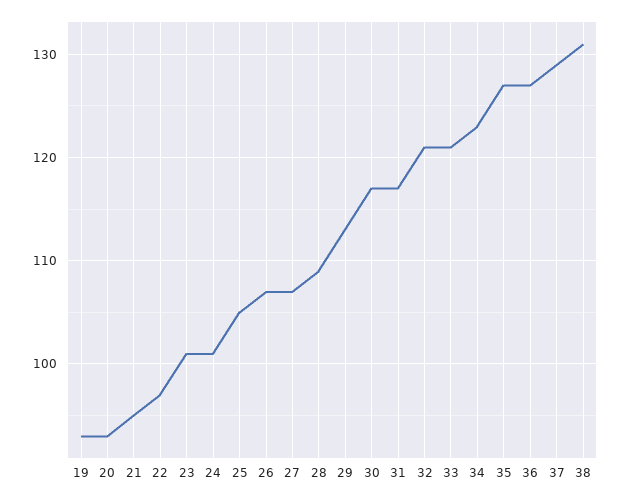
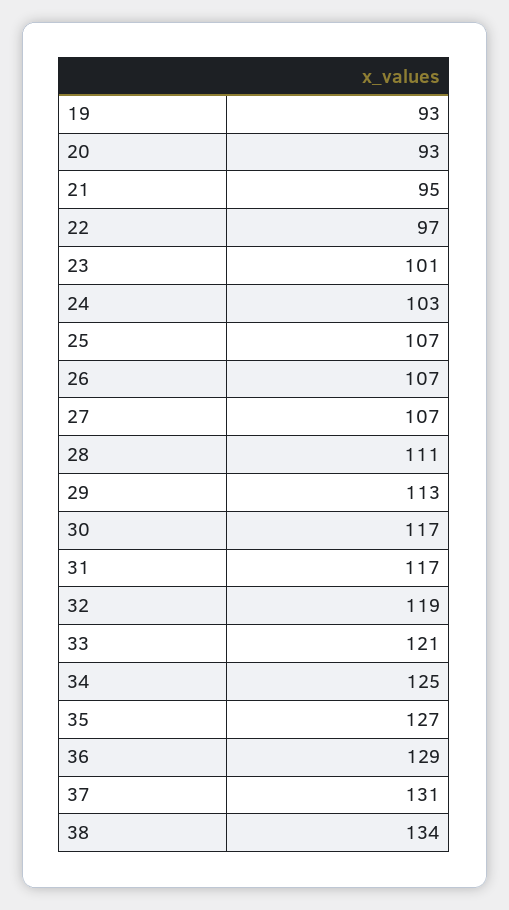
  {
    "19": 93,
    "20": 93,
    "21": 95,
    "22": 97,
    "23": 101,
-   "24": 101,
+   "24": 103,
-   "25": 105,
+   "25": 107,
    "26": 107,
    "27": 107,
-   "28": 109,
+   "28": 111,
    "29": 113,
    "30": 117,
    "31": 117,
-   "32": 121,
+   "32": 119,
    "33": 121,
-   "34": 123,
+   "34": 125,
    "35": 127,
-   "36": 127,
+   "36": 129,
-   "37": 129,
+   "37": 131,
-   "38": 131
+   "38": 134
  }

